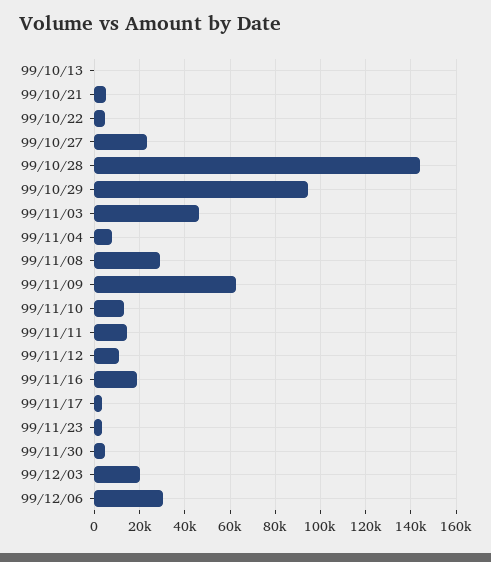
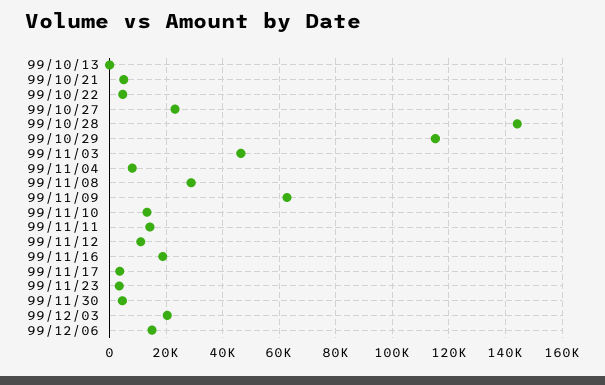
  {
    "99/10/13": 0,
    "99/10/21": 5000,
    "99/10/22": 5000,
    "99/10/27": 22500,
    "99/10/28": 145000,
-   "99/10/29": 95000,
+   "99/10/29": 115000,
    "99/11/03": 47500,
    "99/11/04": 7500,
    "99/11/08": 30000,
    "99/11/09": 62500,
    "99/11/10": 12500,
    "99/11/11": 15000,
    "99/11/12": 10000,
    "99/11/16": 20000,
    "99/11/17": 2500,
    "99/11/23": 2500,
    "99/11/30": 5000,
    "99/12/03": 20000,
-   "99/12/06": 30000
+   "99/12/06": 15000
  }

